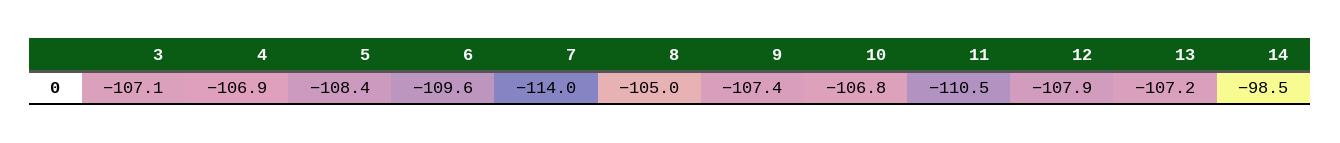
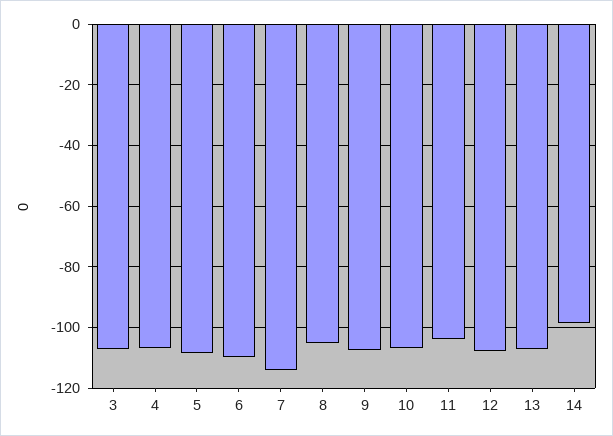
  {
    "3": -107.1,
    "4": -106.9,
    "5": -108.4,
    "6": -109.6,
    "7": -114,
    "8": -105,
    "9": -107.4,
    "10": -106.8,
-   "11": -110.5,
+   "11": -104,
    "12": -107.9,
    "13": -107.2,
    "14": -98.5
  }

